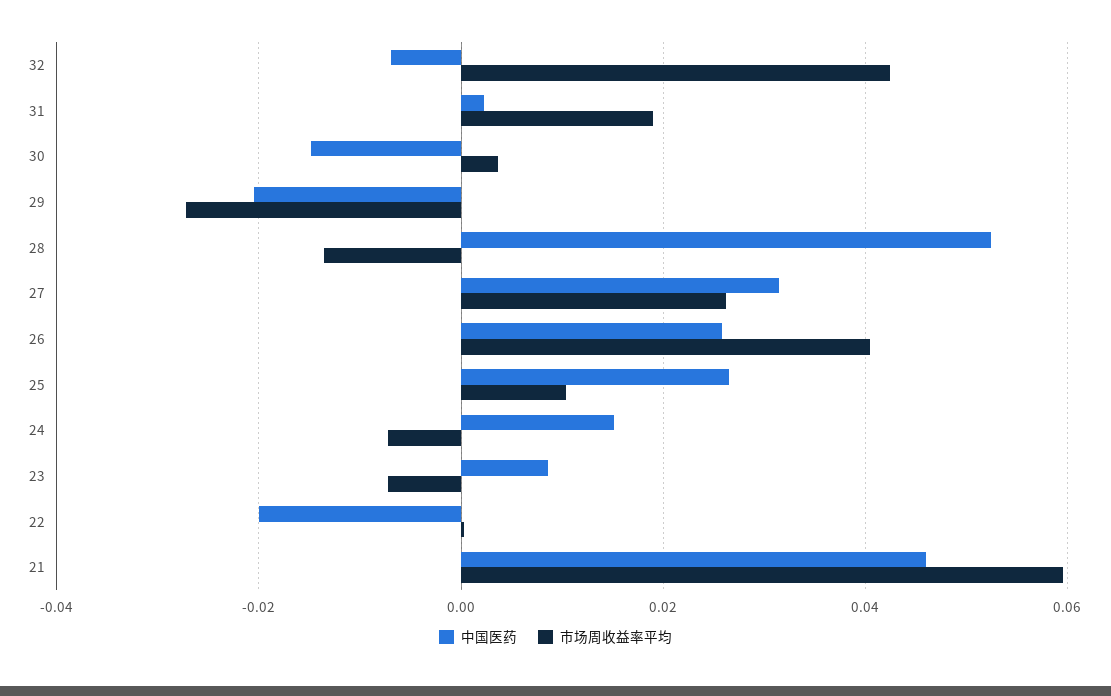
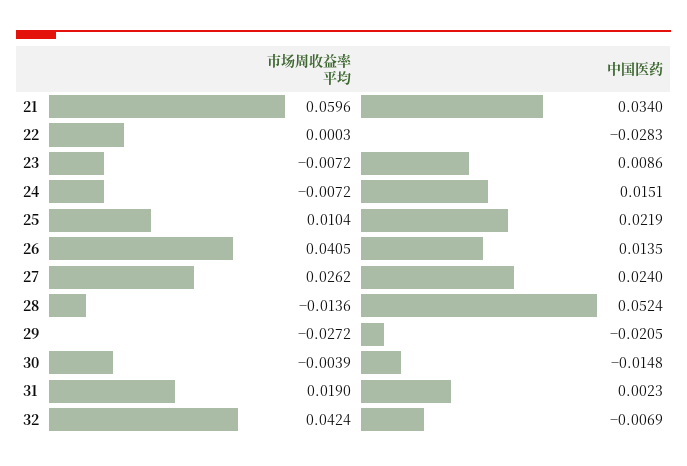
  {
    "中国医药": {
      "32": -0.0069,
      "31": 0.0023,
      "30": -0.0148,
      "29": -0.0205,
      "28": 0.0524,
-     "27": 0.032,
+     "27": 0.024,
-     "26": 0.026,
+     "26": 0.0135,
-     "25": 0.026,
+     "25": 0.0219,
      "24": 0.0151,
      "23": 0.0086,
-     "22": -0.02,
+     "22": -0.0283,
-     "21": 0.046
+     "21": 0.034
    },
    "市场周收益率平均": {
      "32": 0.0424,
      "31": 0.019,
-     "30": 0.004,
+     "30": -0.0039,
      "29": -0.0272,
      "28": -0.0136,
      "27": 0.0262,
      "26": 0.0405,
      "25": 0.0104,
      "24": -0.0072,
      "23": -0.0072,
      "22": 0.0003,
      "21": 0.0596
    }
  }

